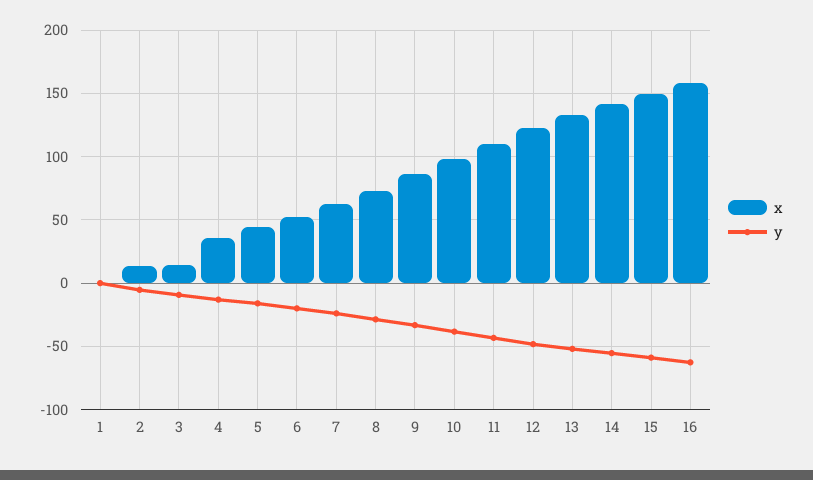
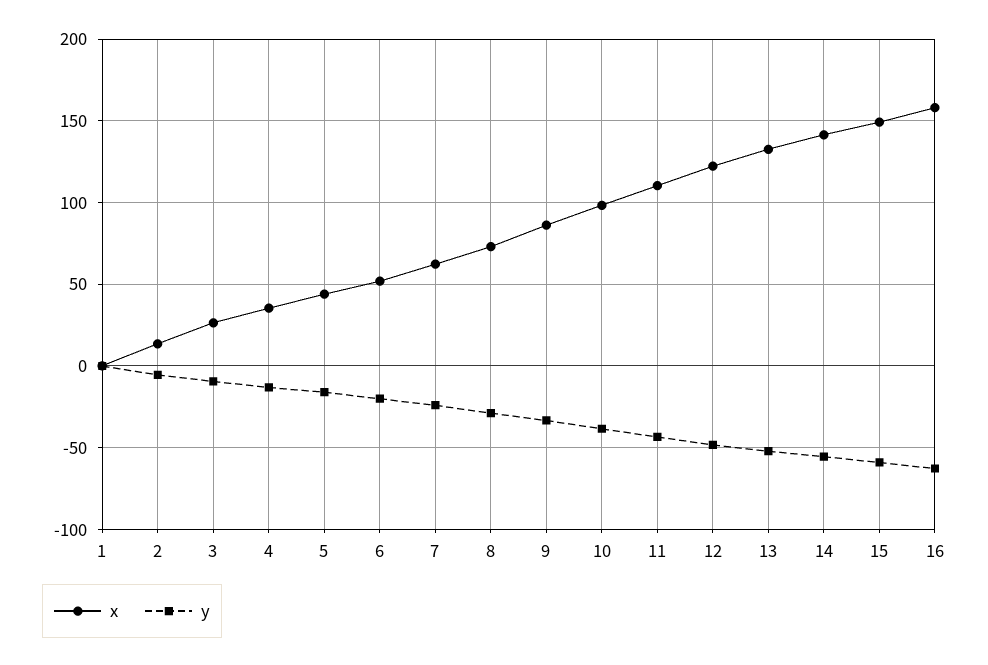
  {
    "x": {
      "1": 0,
      "2": 15,
-     "3": 15,
+     "3": 25,
      "4": 35,
      "5": 45,
      "6": 50,
      "7": 60,
      "8": 75,
      "9": 85,
      "10": 100,
      "11": 110,
      "12": 120,
      "13": 135,
      "14": 140,
      "15": 150,
      "16": 160
    },
    "y": {
      "1": 0,
      "2": -5,
      "3": -10,
      "4": -15,
      "5": -15,
      "6": -20,
      "7": -25,
      "8": -30,
      "9": -35,
      "10": -40,
      "11": -45,
      "12": -50,
      "13": -50,
      "14": -55,
      "15": -60,
      "16": -65
    }
  }

